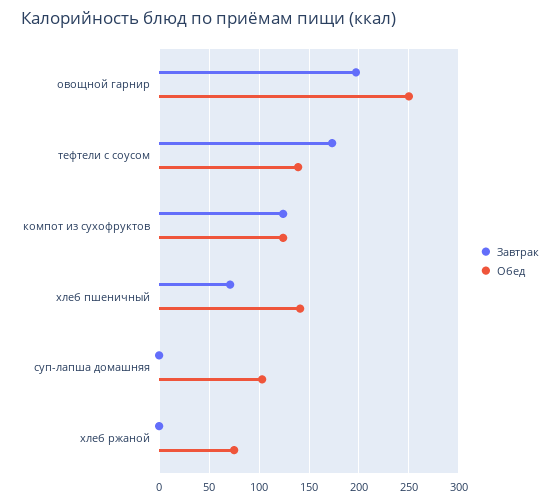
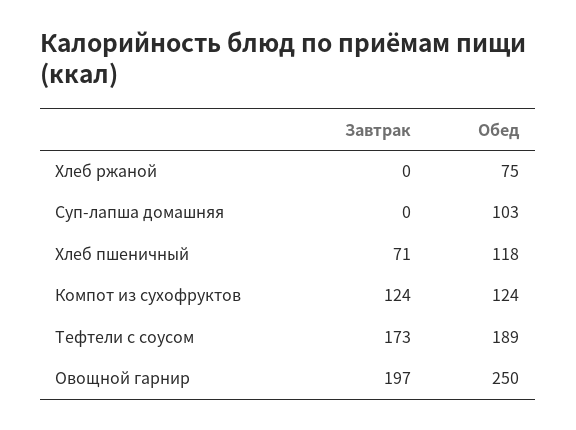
  {
    "Завтрак": {
      "овощной гарнир": 197,
      "тефтели с соусом": 173,
      "компот из сухофруктов": 124,
      "хлеб пшеничный": 71,
      "суп-лапша домашняя": 0,
      "хлеб ржаной": 0
    },
    "Обед": {
      "овощной гарнир": 250,
-     "тефтели с соусом": 140,
+     "тефтели с соусом": 189,
      "компот из сухофруктов": 124,
-     "хлеб пшеничный": 140,
+     "хлеб пшеничный": 118,
      "суп-лапша домашняя": 103,
      "хлеб ржаной": 75
    }
  }

